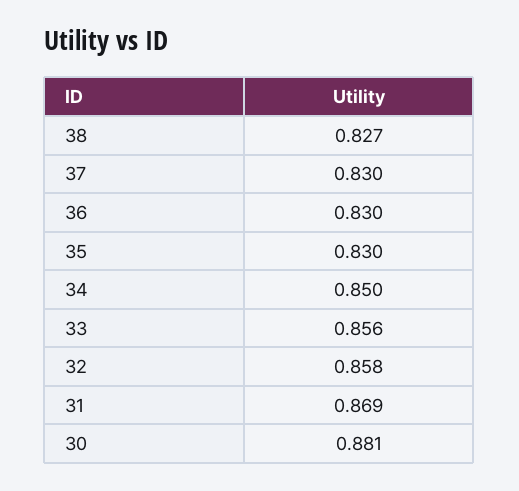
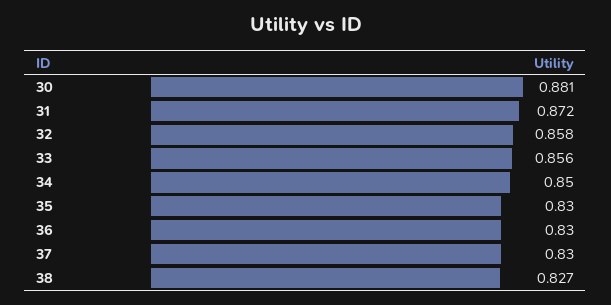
  {
    "38": 0.827,
    "37": 0.83,
    "36": 0.83,
    "35": 0.83,
    "34": 0.85,
    "33": 0.856,
    "32": 0.858,
-   "31": 0.869,
+   "31": 0.872,
    "30": 0.881
  }

